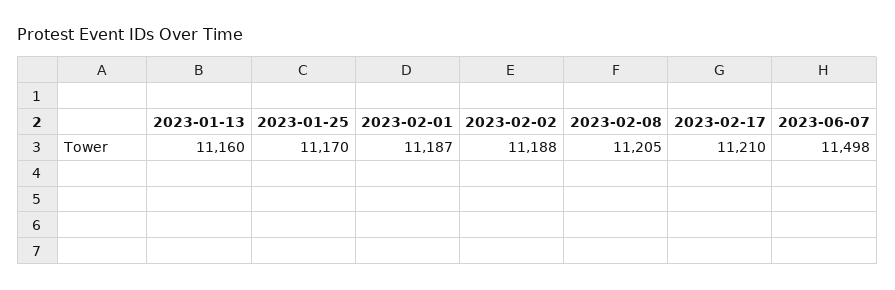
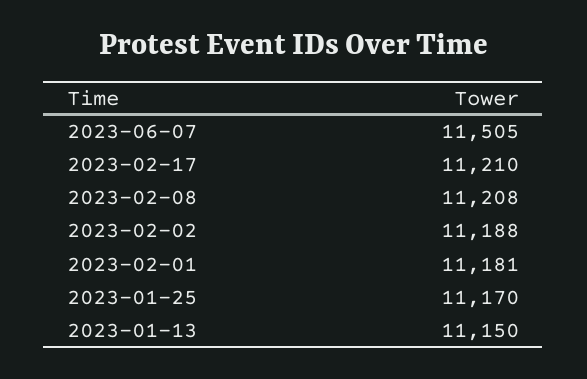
  {
-   "2023-01-13": 11160,
+   "2023-01-13": 11150,
    "2023-01-25": 11170,
-   "2023-02-01": 11187,
+   "2023-02-01": 11181,
    "2023-02-02": 11188,
-   "2023-02-08": 11205,
+   "2023-02-08": 11208,
    "2023-02-17": 11210,
-   "2023-06-07": 11498
+   "2023-06-07": 11505
  }

